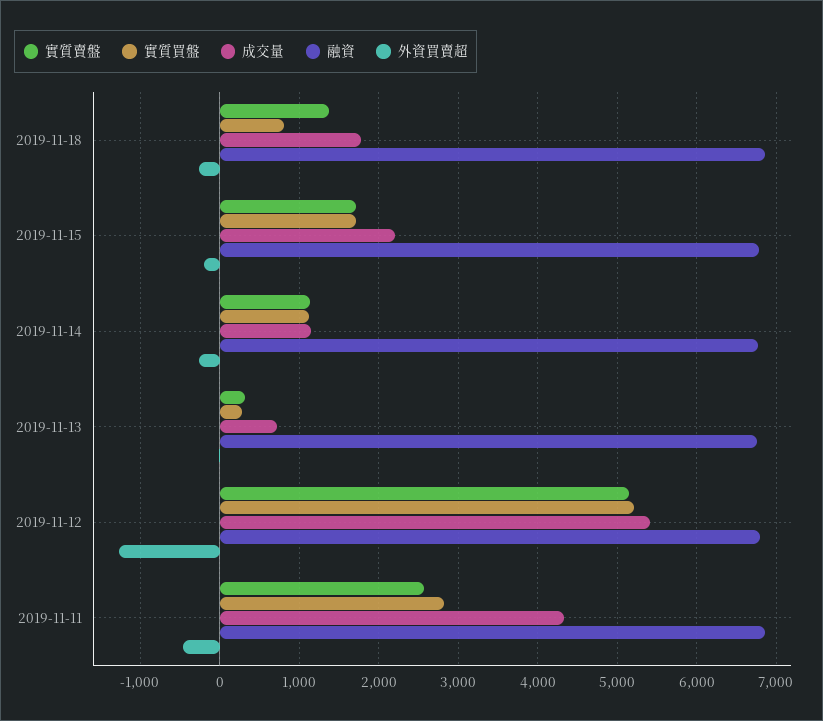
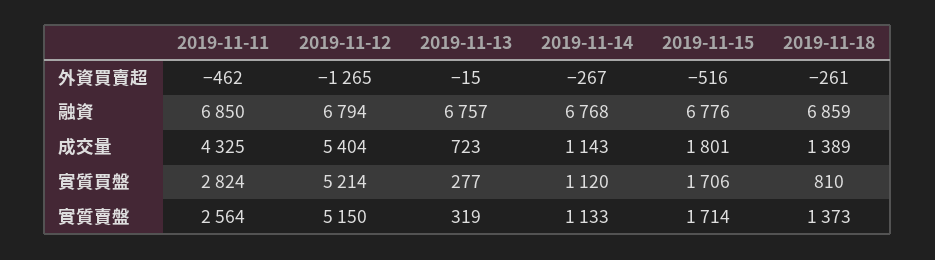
  {
    "實質賣盤": {
      "2019-11-18": 1373,
      "2019-11-15": 1714,
      "2019-11-14": 1133,
      "2019-11-13": 319,
      "2019-11-12": 5150,
      "2019-11-11": 2564
    },
    "實質買盤": {
      "2019-11-18": 810,
      "2019-11-15": 1706,
      "2019-11-14": 1120,
      "2019-11-13": 277,
      "2019-11-12": 5214,
      "2019-11-11": 2824
    },
    "成交量": {
-     "2019-11-18": 1800,
+     "2019-11-18": 1389,
-     "2019-11-15": 2200,
+     "2019-11-15": 1801,
      "2019-11-14": 1143,
      "2019-11-13": 723,
      "2019-11-12": 5404,
      "2019-11-11": 4325
    },
    "融資": {
      "2019-11-18": 6859,
      "2019-11-15": 6776,
      "2019-11-14": 6768,
      "2019-11-13": 6757,
      "2019-11-12": 6794,
      "2019-11-11": 6850
    },
    "外資買賣超": {
      "2019-11-18": -261,
-     "2019-11-15": -200,
+     "2019-11-15": -516,
      "2019-11-14": -267,
      "2019-11-13": -15,
      "2019-11-12": -1265,
      "2019-11-11": -462
    }
  }

